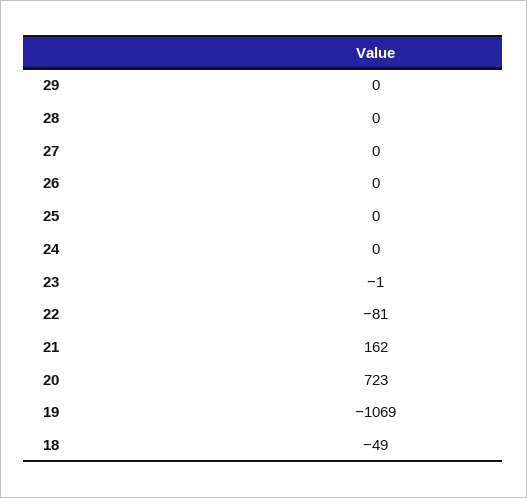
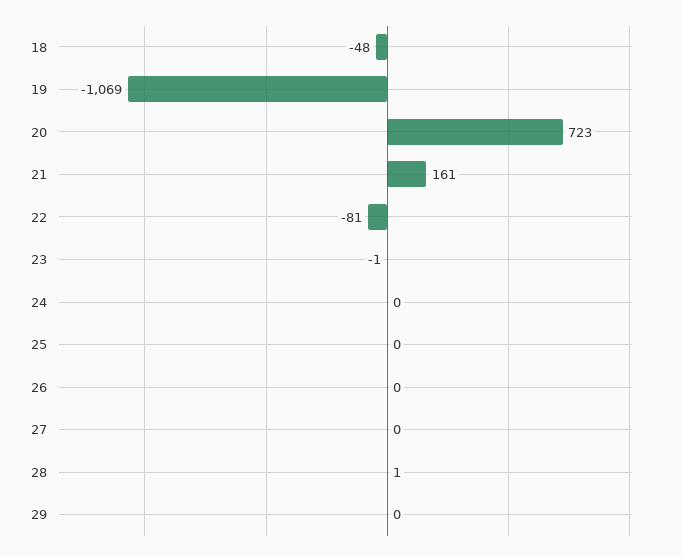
  {
    "29": 0,
-   "28": 0,
+   "28": 1,
    "27": 0,
    "26": 0,
    "25": 0,
    "24": 0,
    "23": -1,
    "22": -81,
-   "21": 162,
+   "21": 161,
    "20": 723,
    "19": -1069,
-   "18": -49
+   "18": -48
  }

